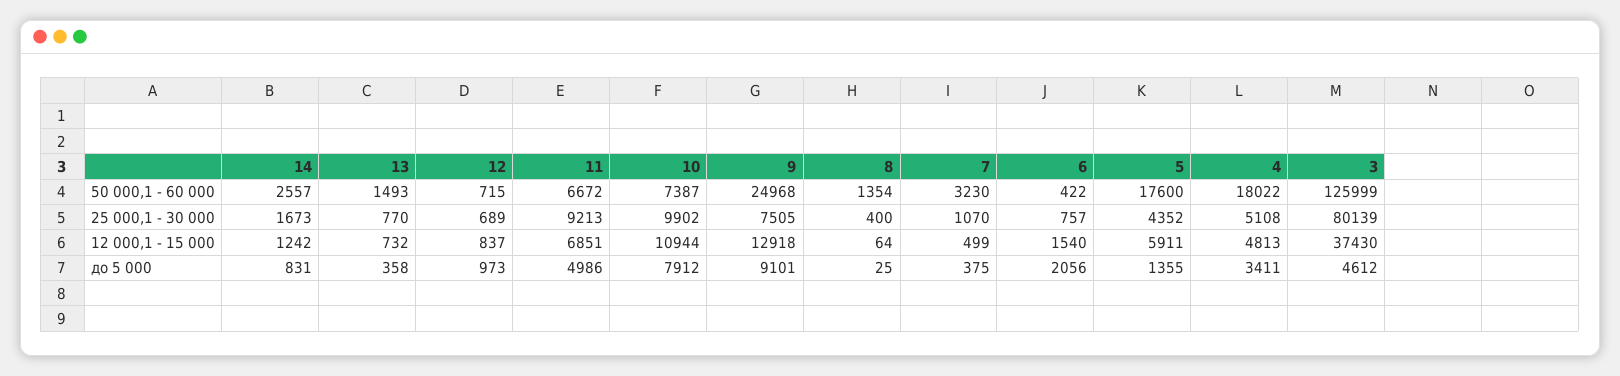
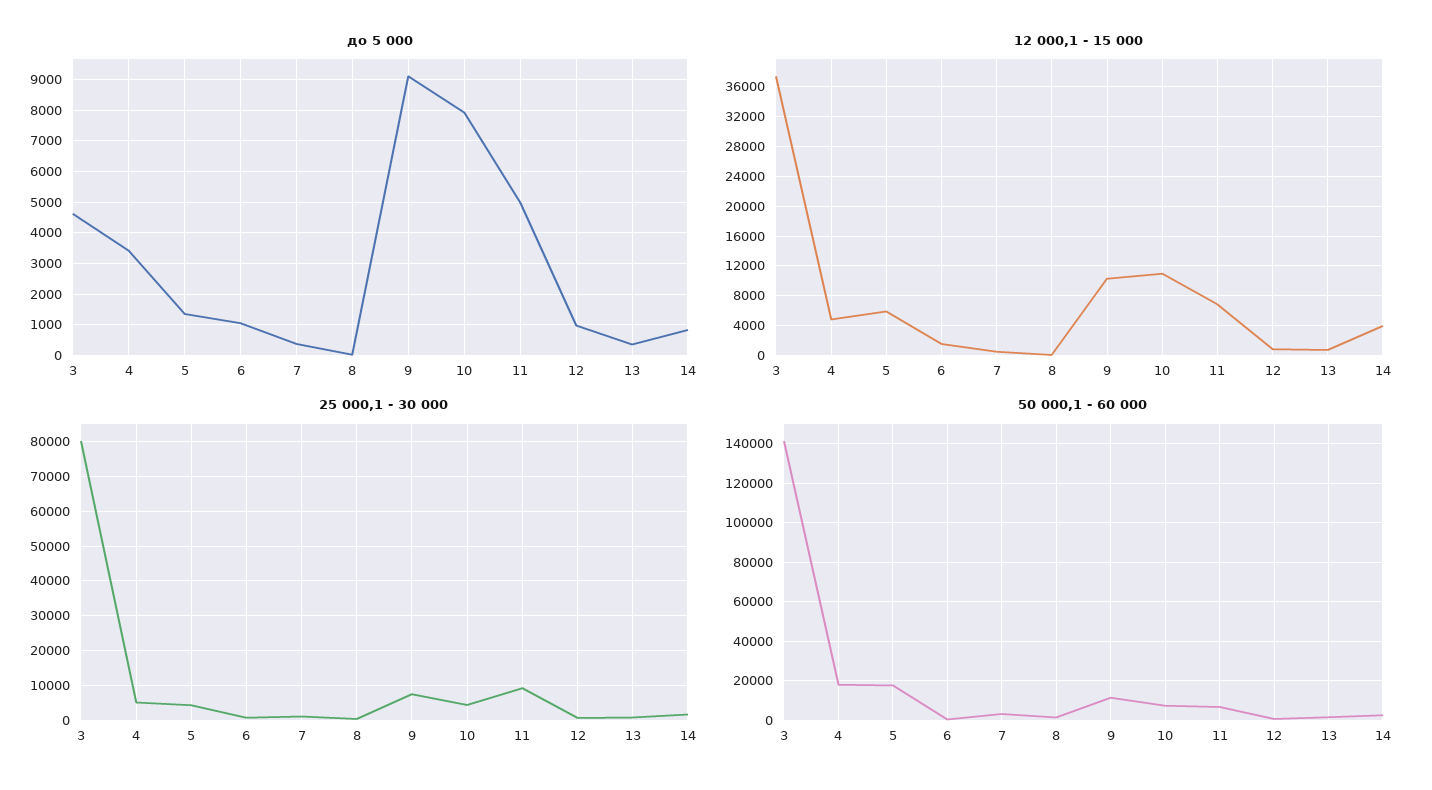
  {
    "50 000,1 - 60 000": {
      "14": 2557,
      "13": 1493,
      "12": 715,
      "11": 6672,
      "10": 7387,
-     "9": 24968,
+     "9": 10000,
      "8": 1354,
      "7": 3230,
      "6": 422,
      "5": 17600,
      "4": 18022,
-     "3": 125999
+     "3": 140000
    },
    "25 000,1 - 30 000": {
      "14": 1673,
      "13": 770,
      "12": 689,
      "11": 9213,
-     "10": 9902,
+     "10": 4000,
      "9": 7505,
      "8": 400,
      "7": 1070,
      "6": 757,
      "5": 4352,
      "4": 5108,
      "3": 80139
    },
    "12 000,1 - 15 000": {
-     "14": 1242,
+     "14": 4000,
      "13": 732,
      "12": 837,
      "11": 6851,
      "10": 10944,
-     "9": 12918,
+     "9": 10000,
      "8": 64,
      "7": 499,
      "6": 1540,
      "5": 5911,
      "4": 4813,
      "3": 37430
    },
    "до 5 000": {
      "14": 831,
      "13": 358,
      "12": 973,
      "11": 4986,
      "10": 7912,
      "9": 9101,
      "8": 25,
      "7": 375,
-     "6": 2056,
+     "6": 1000,
      "5": 1355,
      "4": 3411,
      "3": 4612
    }
  }

